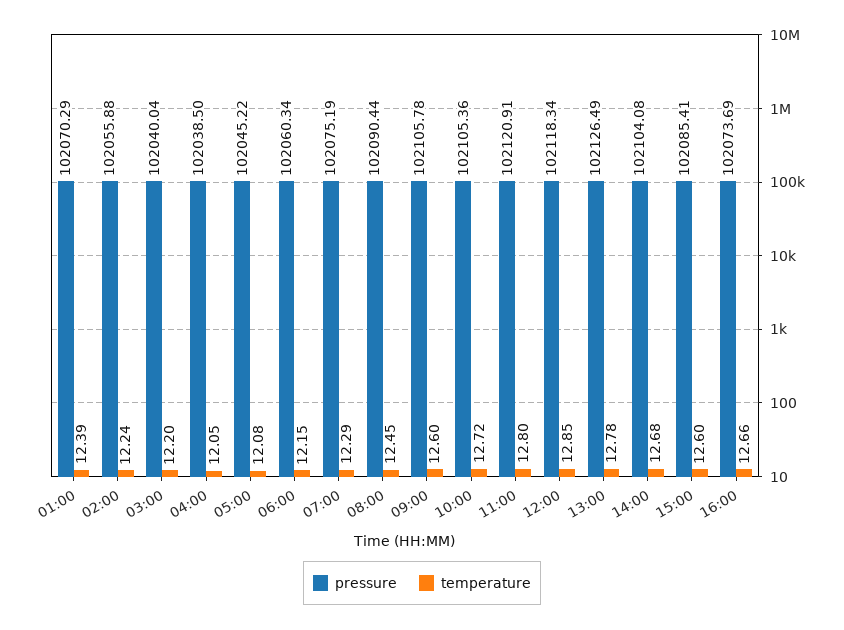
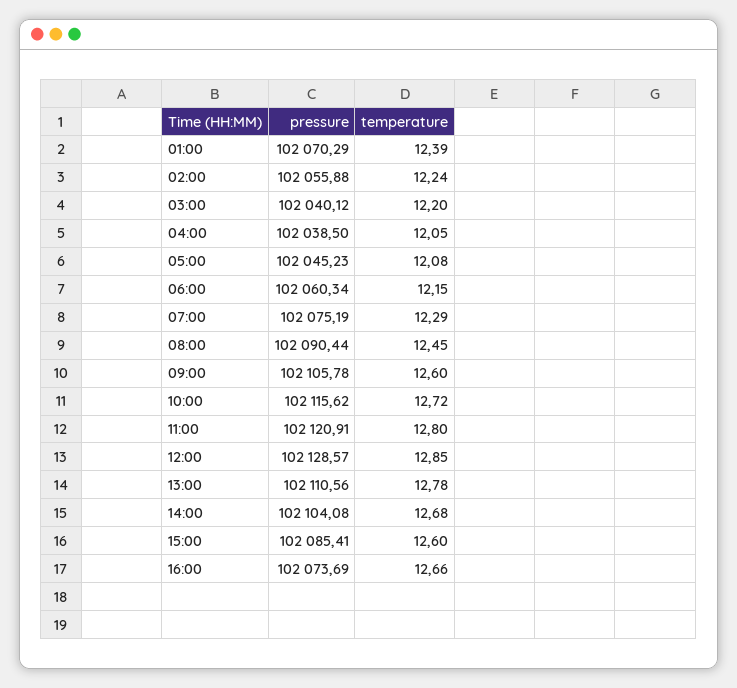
  {
    "pressure": {
      "01:00": 102070.29,
      "02:00": 102055.88,
-     "03:00": 102040.04,
+     "03:00": 102040.12,
      "04:00": 102038.5,
-     "05:00": 102045.22,
+     "05:00": 102045.23,
      "06:00": 102060.34,
      "07:00": 102075.19,
      "08:00": 102090.44,
      "09:00": 102105.78,
-     "10:00": 102105.36,
+     "10:00": 102115.62,
      "11:00": 102120.91,
-     "12:00": 102118.34,
+     "12:00": 102128.57,
-     "13:00": 102126.49,
+     "13:00": 102110.56,
      "14:00": 102104.08,
      "15:00": 102085.41,
      "16:00": 102073.69
    },
    "temperature": {
      "01:00": 12.39,
      "02:00": 12.24,
      "03:00": 12.2,
      "04:00": 12.05,
      "05:00": 12.08,
      "06:00": 12.15,
      "07:00": 12.29,
      "08:00": 12.45,
      "09:00": 12.6,
      "10:00": 12.72,
      "11:00": 12.8,
      "12:00": 12.85,
      "13:00": 12.78,
      "14:00": 12.68,
      "15:00": 12.6,
      "16:00": 12.66
    }
  }

